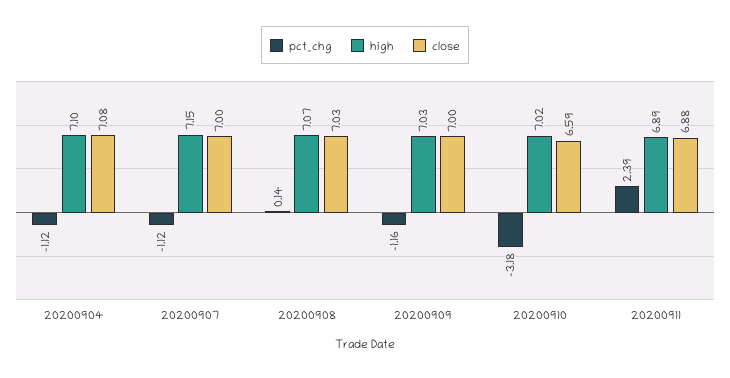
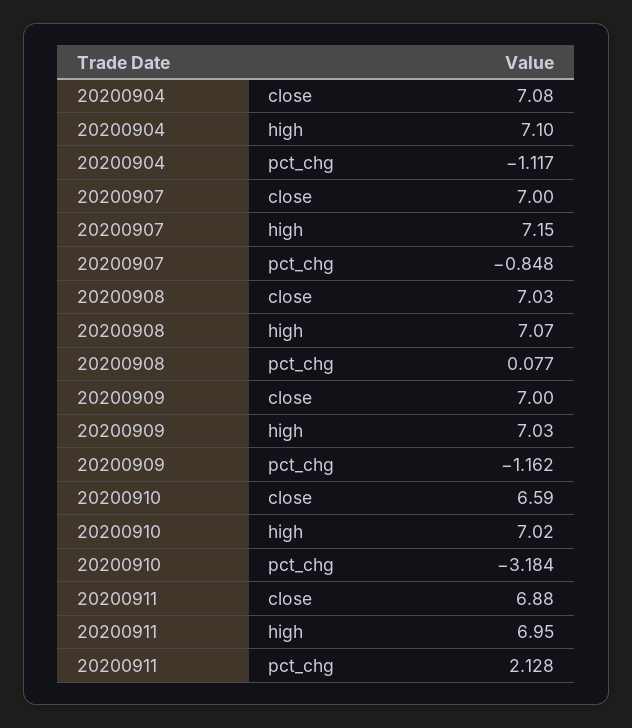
  {
    "pct_chg": {
      "20200904": -1.117,
-     "20200907": -1.12,
+     "20200907": -0.848,
-     "20200908": 0.14,
+     "20200908": 0.077,
      "20200909": -1.162,
      "20200910": -3.184,
-     "20200911": 2.39
+     "20200911": 2.128
    },
    "high": {
      "20200904": 7.1,
      "20200907": 7.15,
      "20200908": 7.07,
      "20200909": 7.03,
      "20200910": 7.02,
-     "20200911": 6.89
+     "20200911": 6.95
    },
    "close": {
      "20200904": 7.08,
      "20200907": 7,
      "20200908": 7.03,
      "20200909": 7,
      "20200910": 6.59,
      "20200911": 6.88
    }
  }

